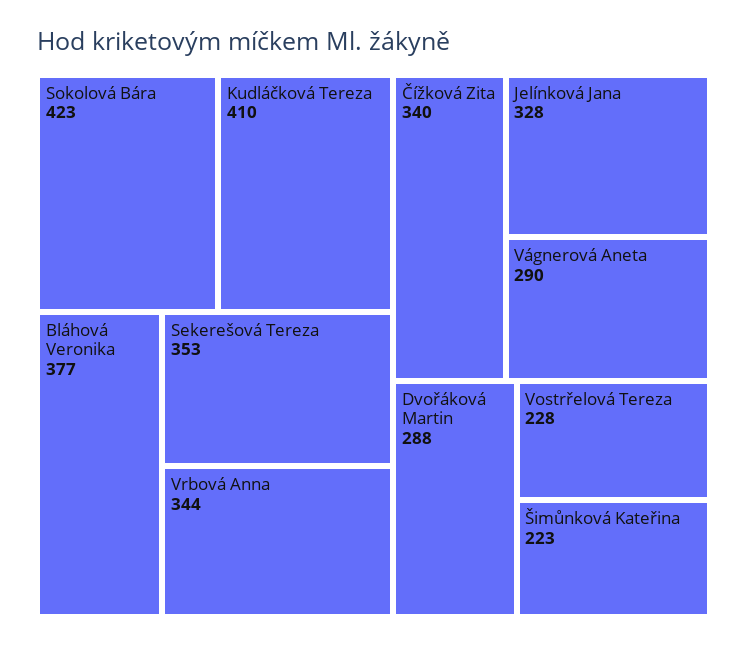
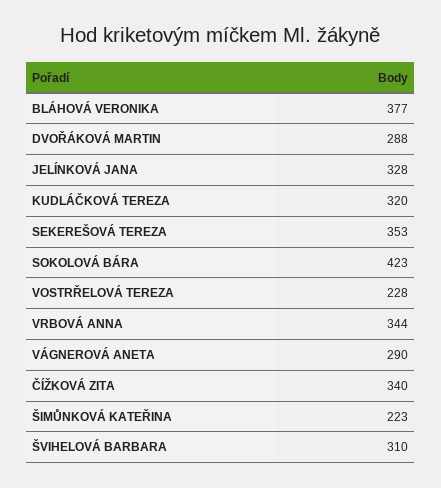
  {
    "Sokolová Bára": 423,
-   "Kudláčková Tereza": 410,
+   "Kudláčková Tereza": 320,
    "Bláhová Veronika": 377,
    "Sekerešová Tereza": 353,
    "Vrbová Anna": 344,
    "Čížková Zita": 340,
    "Jelínková Jana": 328,
    "Vágnerová Aneta": 290,
    "Dvořáková Martin": 288,
    "Vostrřelová Tereza": 228,
-   "Šimůnková Kateřina": 223
+   "Šimůnková Kateřina": 223,
+   "ŠVIHELOVÁ BARBARA": 310
  }

